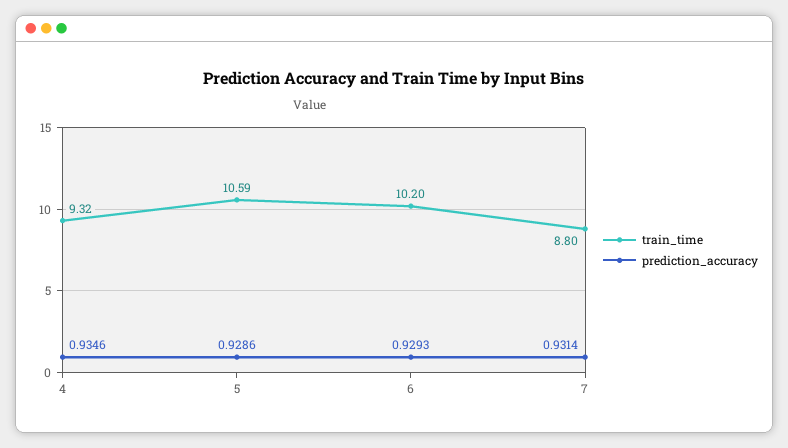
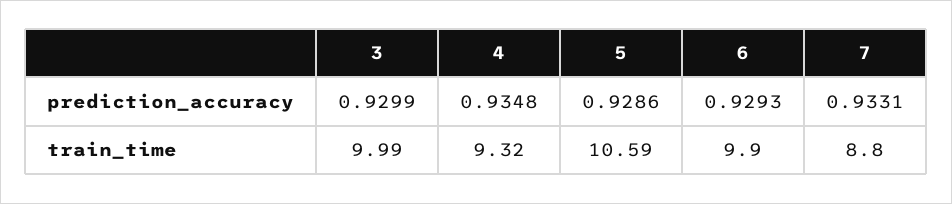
  {
    "train_time": {
      "4": 9.32,
      "5": 10.59,
-     "6": 10.2,
+     "6": 9.9,
-     "7": 8.8
+     "7": 8.8,
+     "3": 9.99
    },
    "prediction_accuracy": {
-     "4": 0.9346,
+     "4": 0.9348,
      "5": 0.9286,
      "6": 0.9293,
-     "7": 0.9314
+     "7": 0.9331,
+     "3": 0.9299
    }
  }

